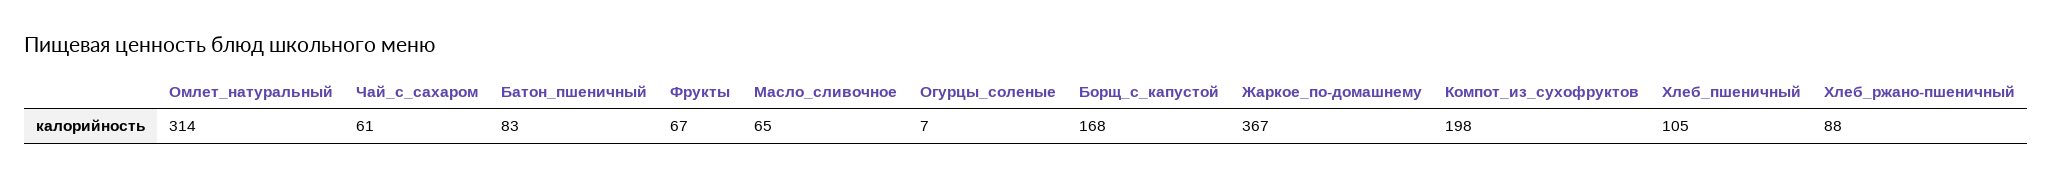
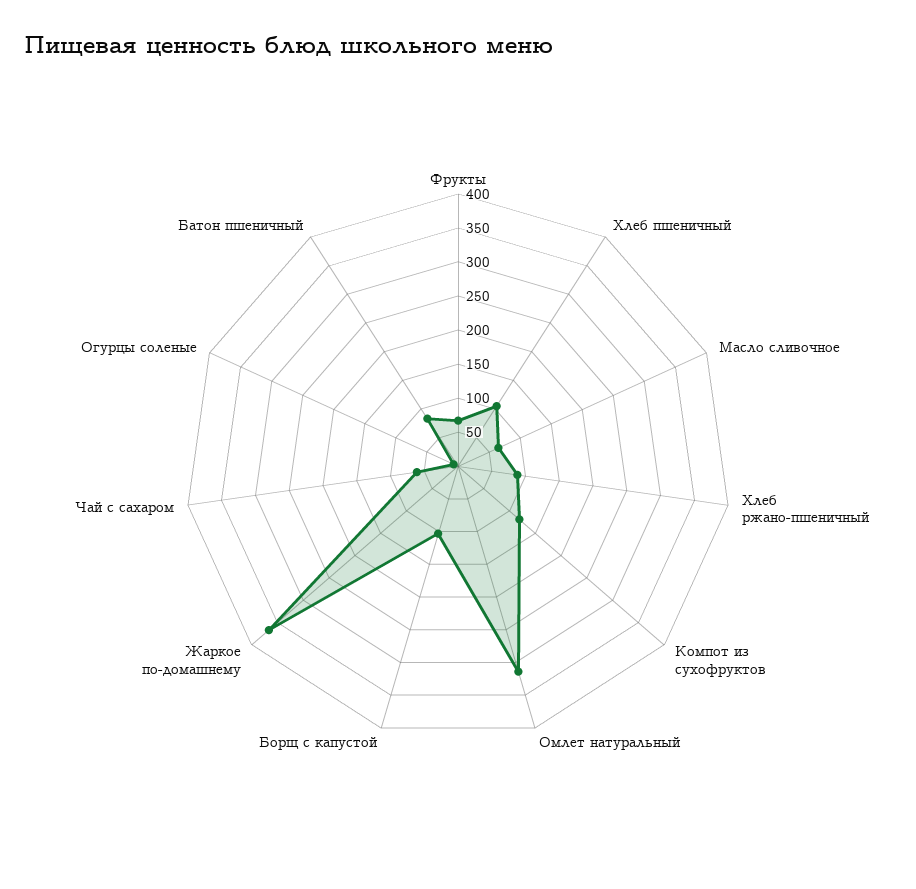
  {
    "Омлет_натуральный": 314,
    "Чай_с_сахаром": 61,
    "Батон_пшеничный": 83,
    "Фрукты": 67,
    "Масло_сливочное": 65,
    "Огурцы_соленые": 7,
-   "Борщ_с_капустой": 168,
+   "Борщ_с_капустой": 100,
    "Жаркое_по-домашнему": 367,
-   "Компот_из_сухофруктов": 198,
+   "Компот_из_сухофруктов": 125,
    "Хлеб_пшеничный": 105,
    "Хлеб_ржано-пшеничный": 88
  }

